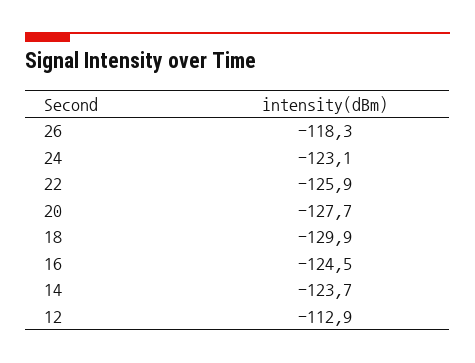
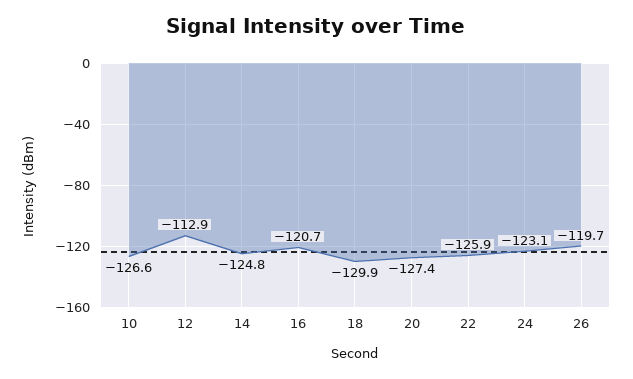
  {
-   "26": -118.3,
+   "26": -119.7,
    "24": -123.1,
    "22": -125.9,
-   "20": -127.7,
+   "20": -127.4,
    "18": -129.9,
-   "16": -124.5,
+   "16": -120.7,
-   "14": -123.7,
+   "14": -124.8,
-   "12": -112.9
+   "12": -112.9,
+   "10": -126.6
  }

